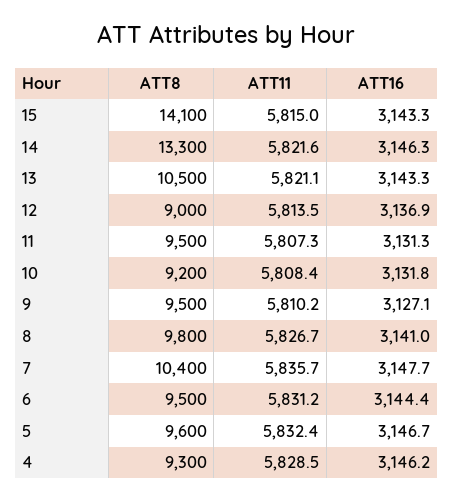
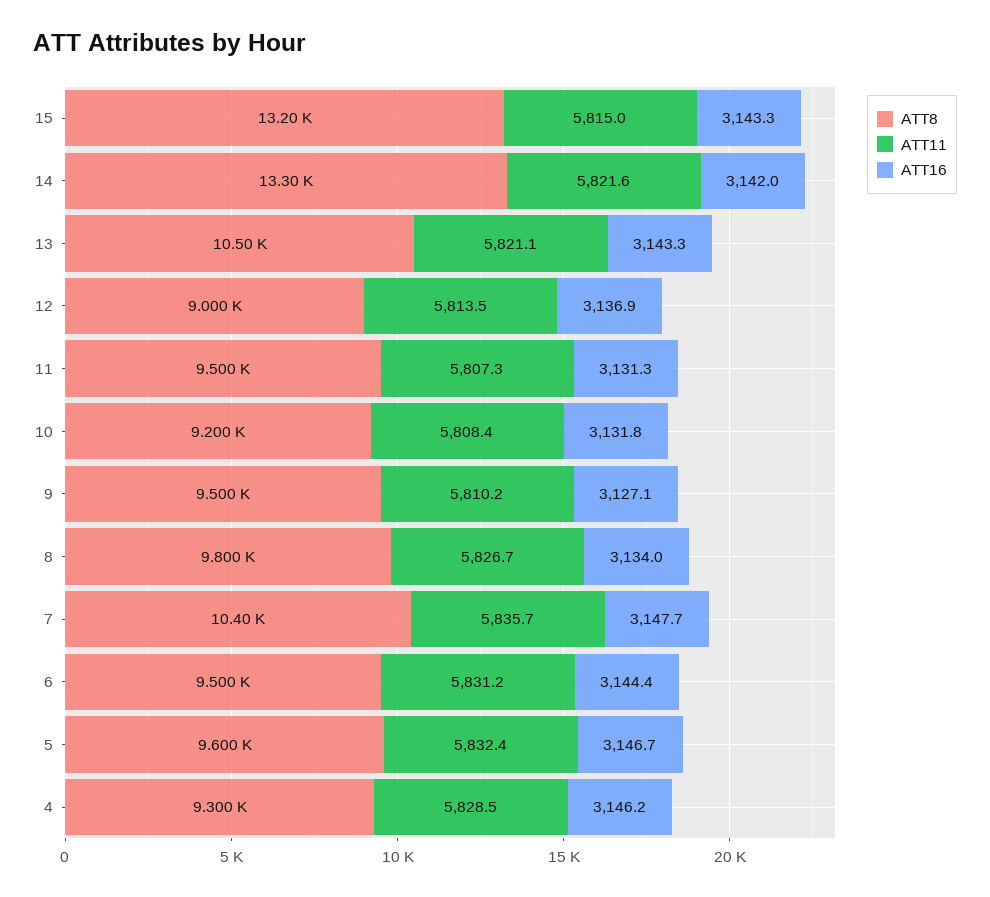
  {
    "ATT8": {
-     "15": 14100,
+     "15": 13200,
      "14": 13300,
      "13": 10500,
      "12": 9000,
      "11": 9500,
      "10": 9200,
      "9": 9500,
      "8": 9800,
      "7": 10400,
      "6": 9500,
      "5": 9600,
      "4": 9300
    },
    "ATT11": {
      "15": 5815,
      "14": 5821.6,
      "13": 5821.1,
      "12": 5813.5,
      "11": 5807.3,
      "10": 5808.4,
      "9": 5810.2,
      "8": 5826.7,
      "7": 5835.7,
      "6": 5831.2,
      "5": 5832.4,
      "4": 5828.5
    },
    "ATT16": {
      "15": 3143.3,
-     "14": 3146.3,
+     "14": 3142,
      "13": 3143.3,
      "12": 3136.9,
      "11": 3131.3,
      "10": 3131.8,
      "9": 3127.1,
-     "8": 3141,
+     "8": 3134,
      "7": 3147.7,
      "6": 3144.4,
      "5": 3146.7,
      "4": 3146.2
    }
  }

